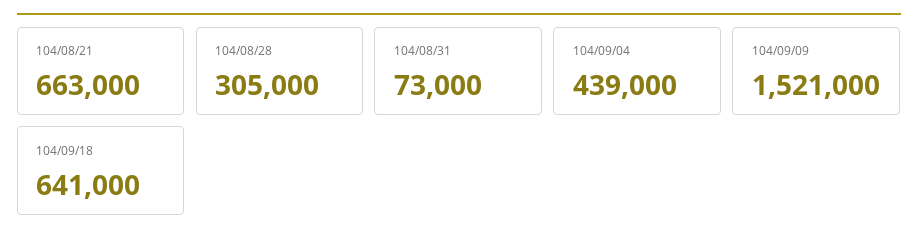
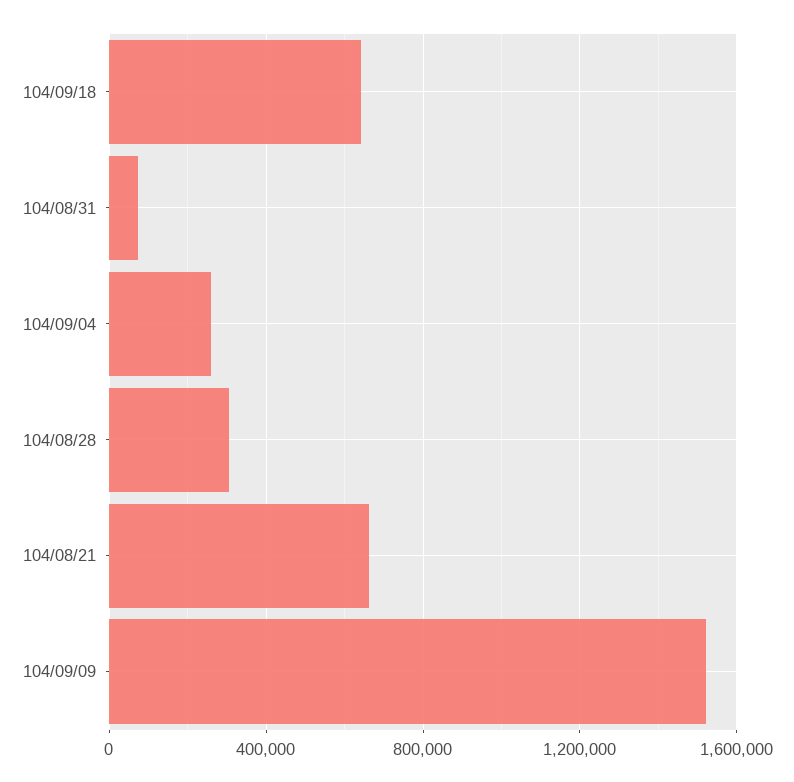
  {
    "104/08/21": 663000,
    "104/08/28": 305000,
    "104/08/31": 73000,
-   "104/09/04": 439000,
+   "104/09/04": 250000,
    "104/09/09": 1521000,
    "104/09/18": 641000
  }

